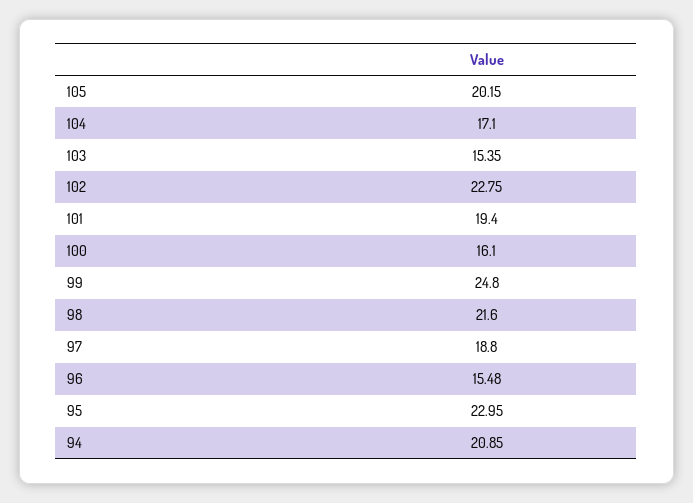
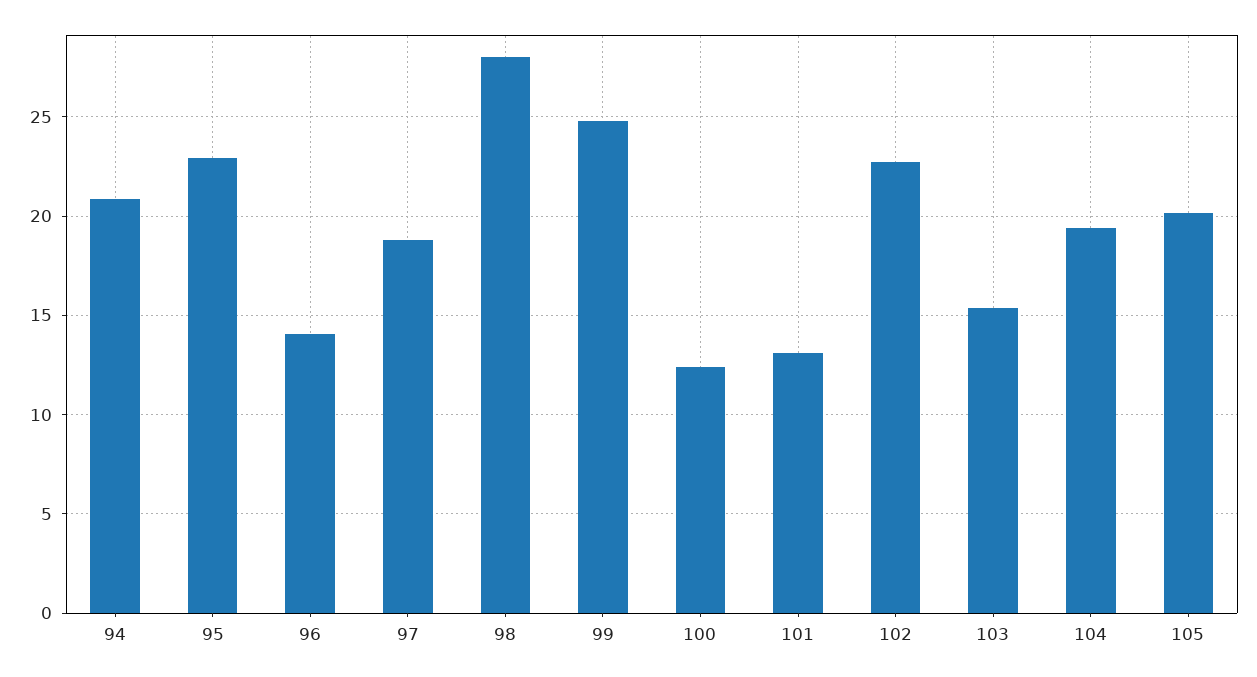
  {
    "105": 20.15,
-   "104": 17.1,
+   "104": 19.5,
    "103": 15.35,
    "102": 22.75,
-   "101": 19.4,
+   "101": 13,
-   "100": 16.1,
+   "100": 12.5,
    "99": 24.8,
-   "98": 21.6,
+   "98": 28,
    "97": 18.8,
-   "96": 15.48,
+   "96": 14,
    "95": 22.95,
    "94": 20.85
  }

